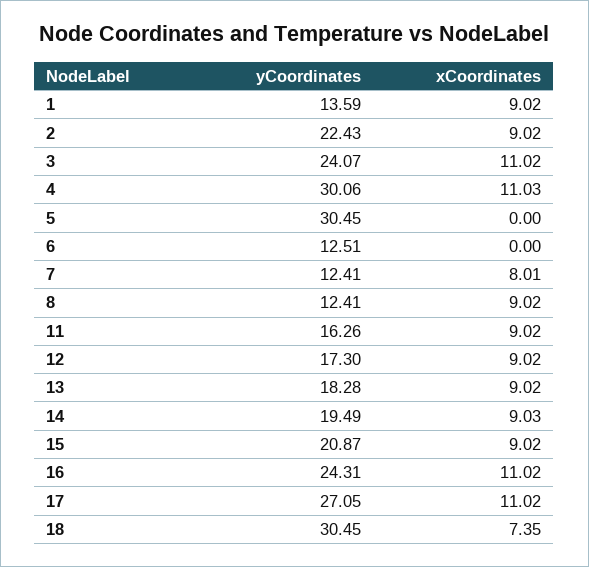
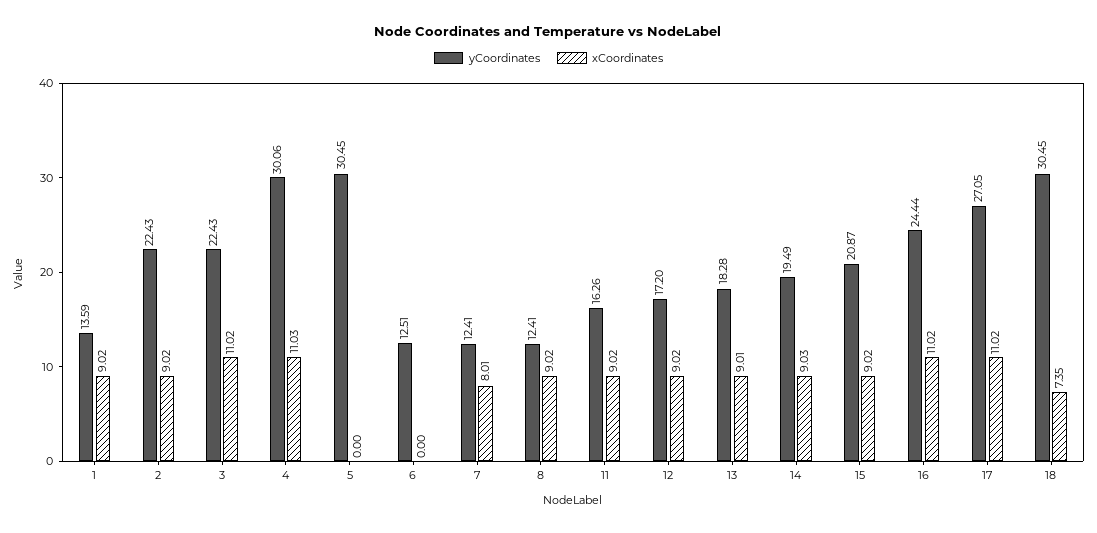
  {
    "yCoordinates": {
      "1": 13.59,
      "2": 22.43,
-     "3": 24.07,
+     "3": 22.43,
      "4": 30.06,
      "5": 30.45,
      "6": 12.51,
      "7": 12.41,
      "8": 12.41,
      "11": 16.26,
-     "12": 17.3,
+     "12": 17.2,
      "13": 18.28,
      "14": 19.49,
      "15": 20.87,
-     "16": 24.31,
+     "16": 24.44,
      "17": 27.05,
      "18": 30.45
    },
    "xCoordinates": {
      "1": 9.02,
      "2": 9.02,
      "3": 11.02,
      "4": 11.03,
      "5": 0,
      "6": 0,
      "7": 8.01,
      "8": 9.02,
      "11": 9.02,
      "12": 9.02,
-     "13": 9.02,
+     "13": 9.01,
      "14": 9.03,
      "15": 9.02,
      "16": 11.02,
      "17": 11.02,
      "18": 7.35
    }
  }

